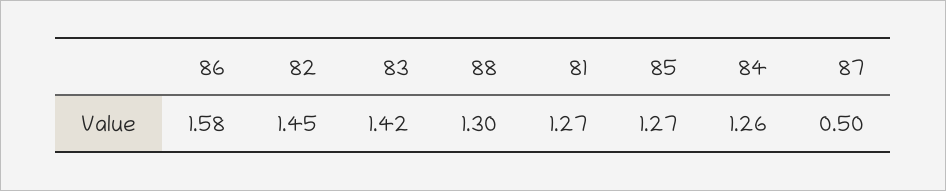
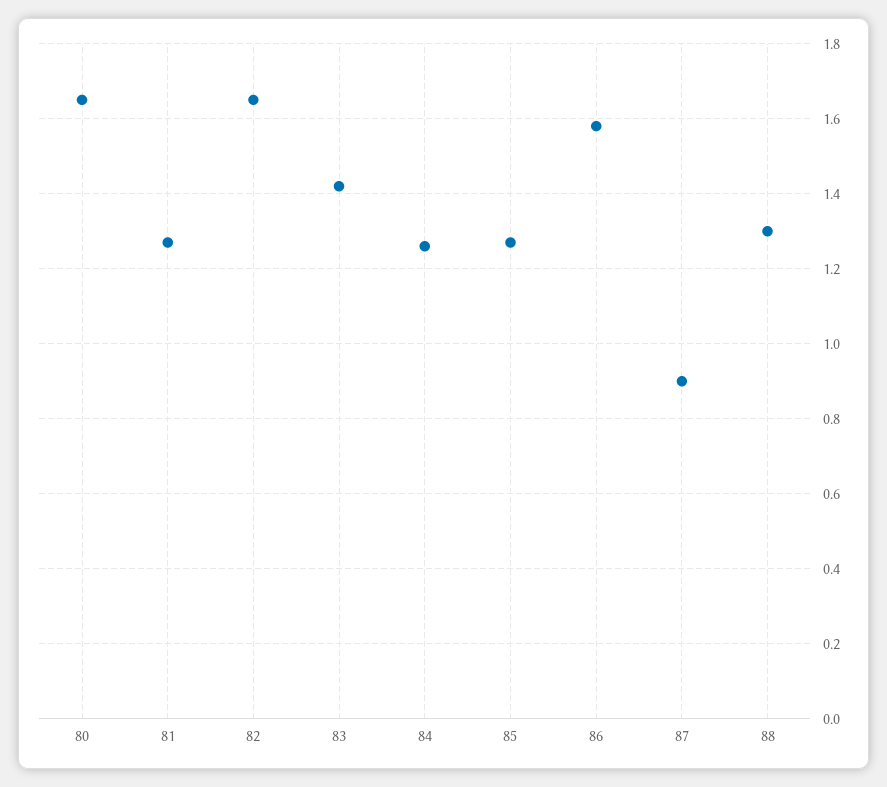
  {
    "86": 1.58,
-   "82": 1.45,
+   "82": 1.65,
    "83": 1.42,
    "88": 1.3,
    "81": 1.27,
    "85": 1.27,
    "84": 1.26,
-   "87": 0.5
+   "87": 0.9,
+   "80": 1.65
  }

